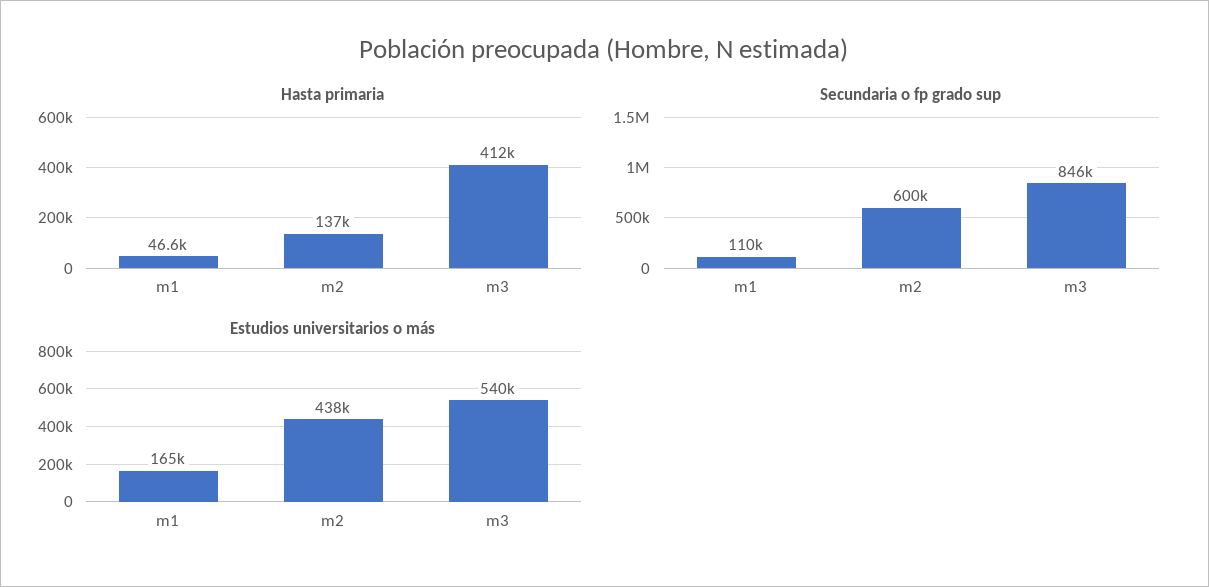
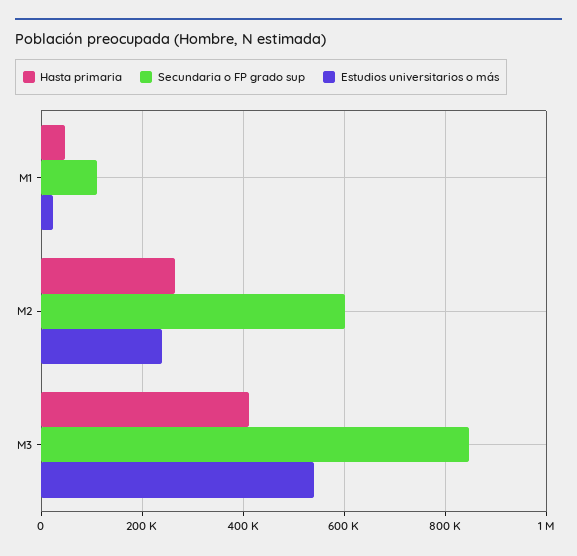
  {
    "Hasta primaria": {
      "m1": 46600,
-     "m2": 137000,
+     "m2": 260000,
      "m3": 412000
    },
    "Secundaria o fp grado sup": {
      "m1": 110000,
      "m2": 600000,
      "m3": 846000
    },
    "Estudios universitarios o más": {
-     "m1": 165000,
+     "m1": 20000,
-     "m2": 438000,
+     "m2": 240000,
      "m3": 540000
    }
  }

